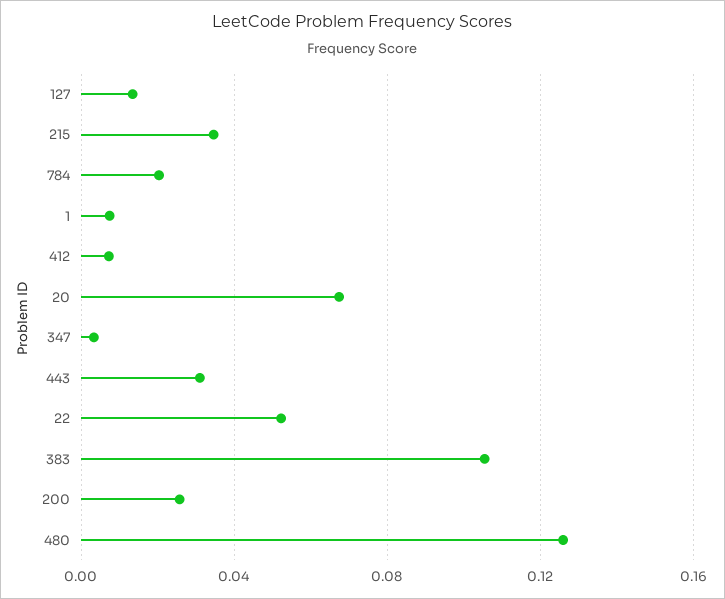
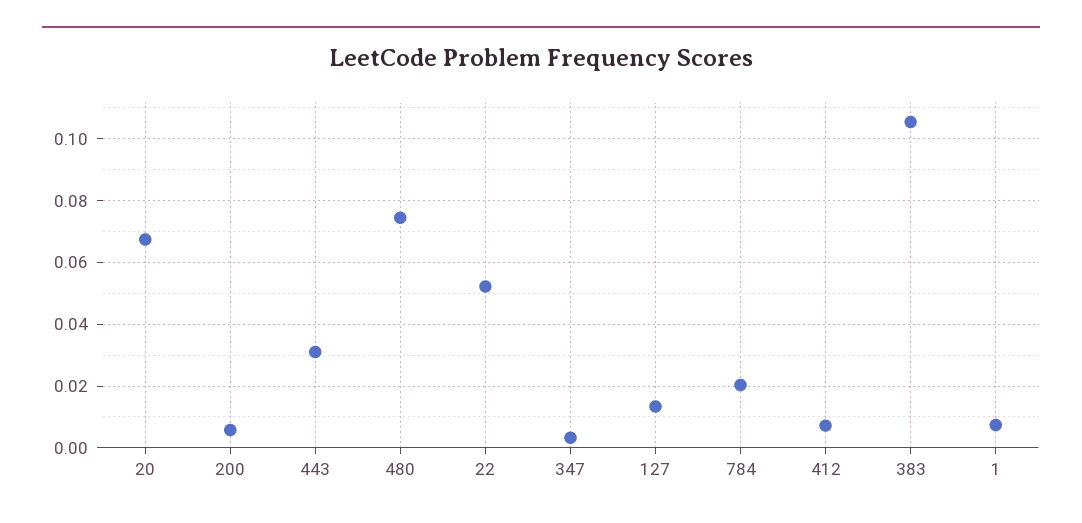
  {
    "127": 0.014,
-   "215": 0.035,
    "784": 0.02,
    "1": 0.008,
    "412": 0.008,
    "20": 0.068,
    "347": 0.004,
    "443": 0.032,
    "22": 0.052,
    "383": 0.106,
-   "200": 0.025,
+   "200": 0.006,
-   "480": 0.125
+   "480": 0.074
  }

